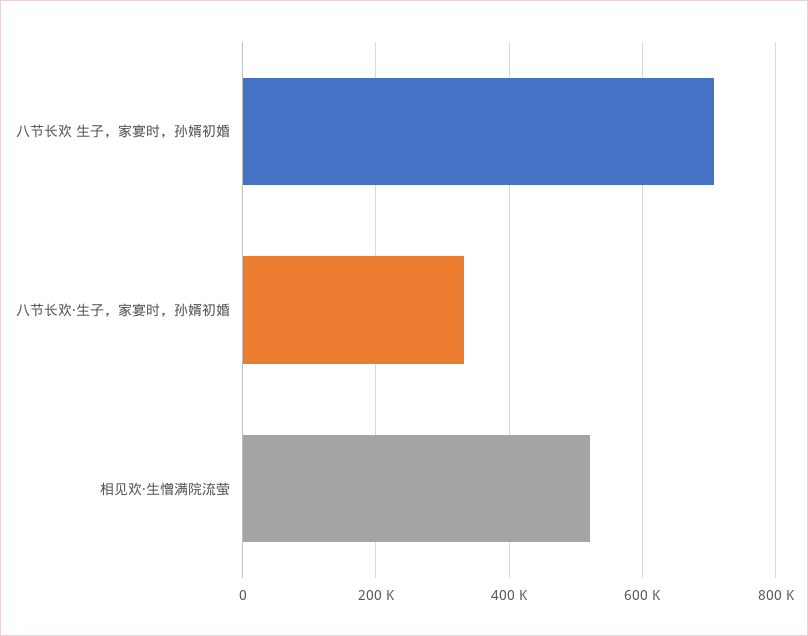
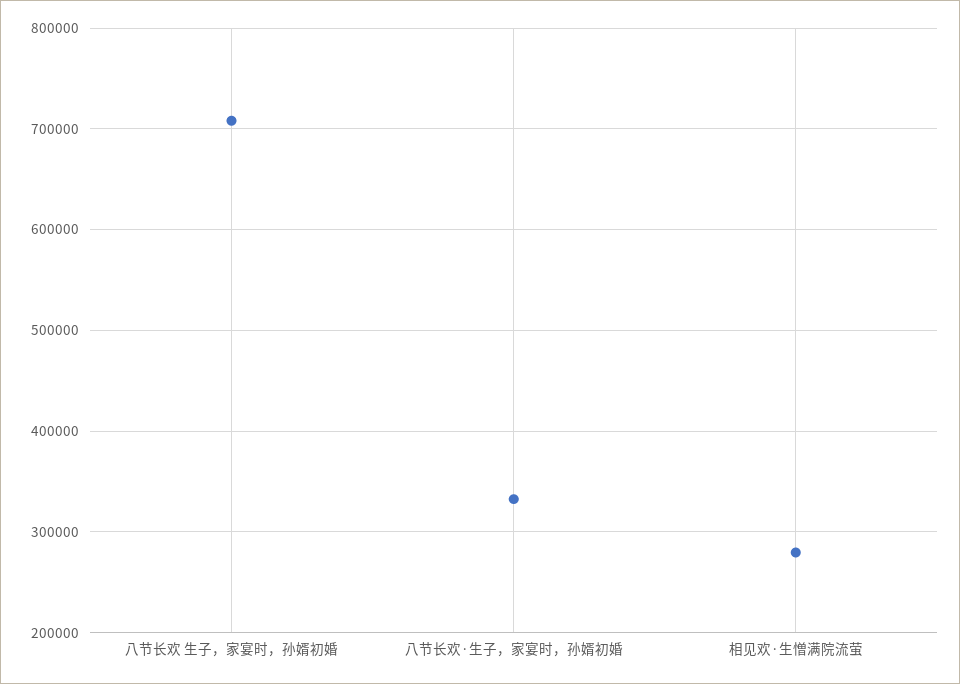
  {
    "八节长欢 生子，家宴时，孙婿初婚": 710000,
    "八节长欢·生子，家宴时，孙婿初婚": 330000,
-   "相见欢·生憎满院流萤": 520000
+   "相见欢·生憎满院流萤": 280000
  }

